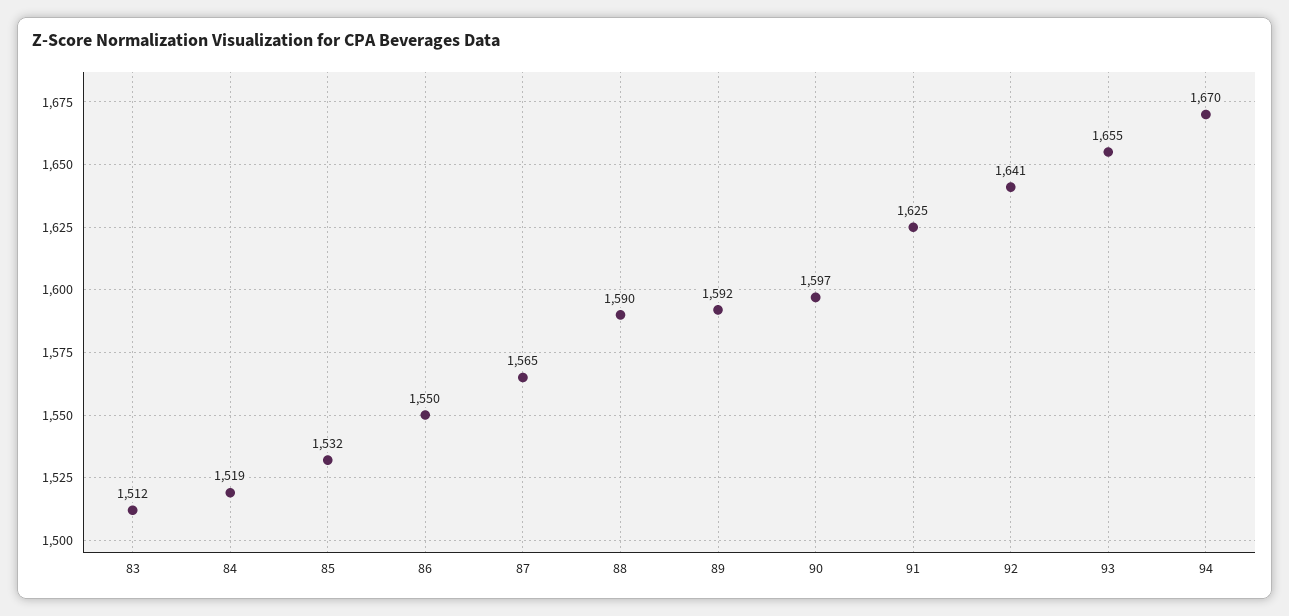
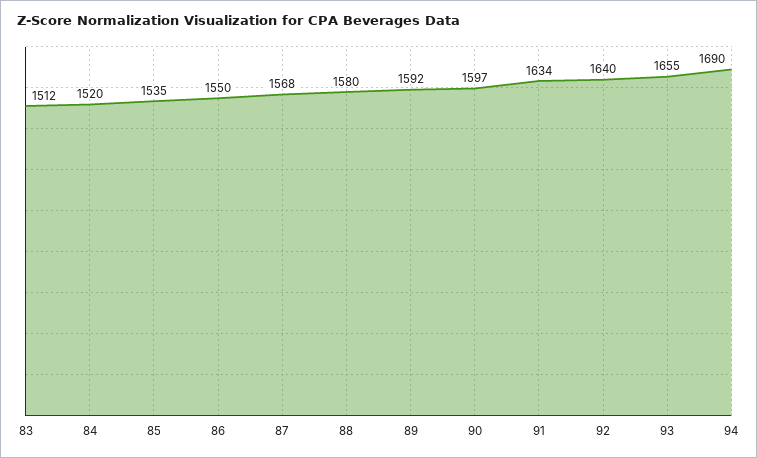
  {
    "83": 1512,
-   "84": 1519,
+   "84": 1520,
-   "85": 1532,
+   "85": 1535,
    "86": 1550,
-   "87": 1565,
+   "87": 1568,
-   "88": 1590,
+   "88": 1580,
    "89": 1592,
    "90": 1597,
-   "91": 1625,
+   "91": 1634,
-   "92": 1641,
+   "92": 1640,
    "93": 1655,
-   "94": 1670
+   "94": 1690
  }

